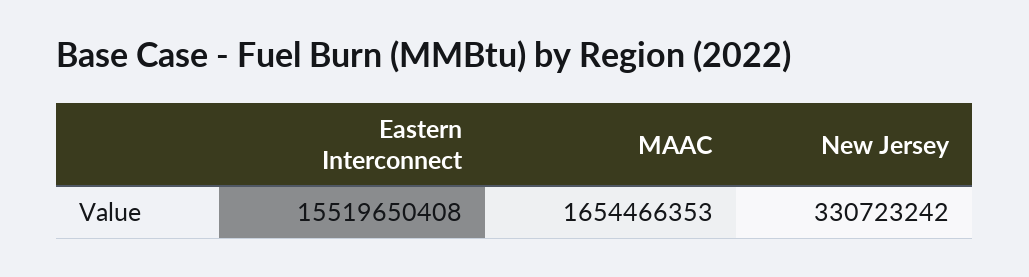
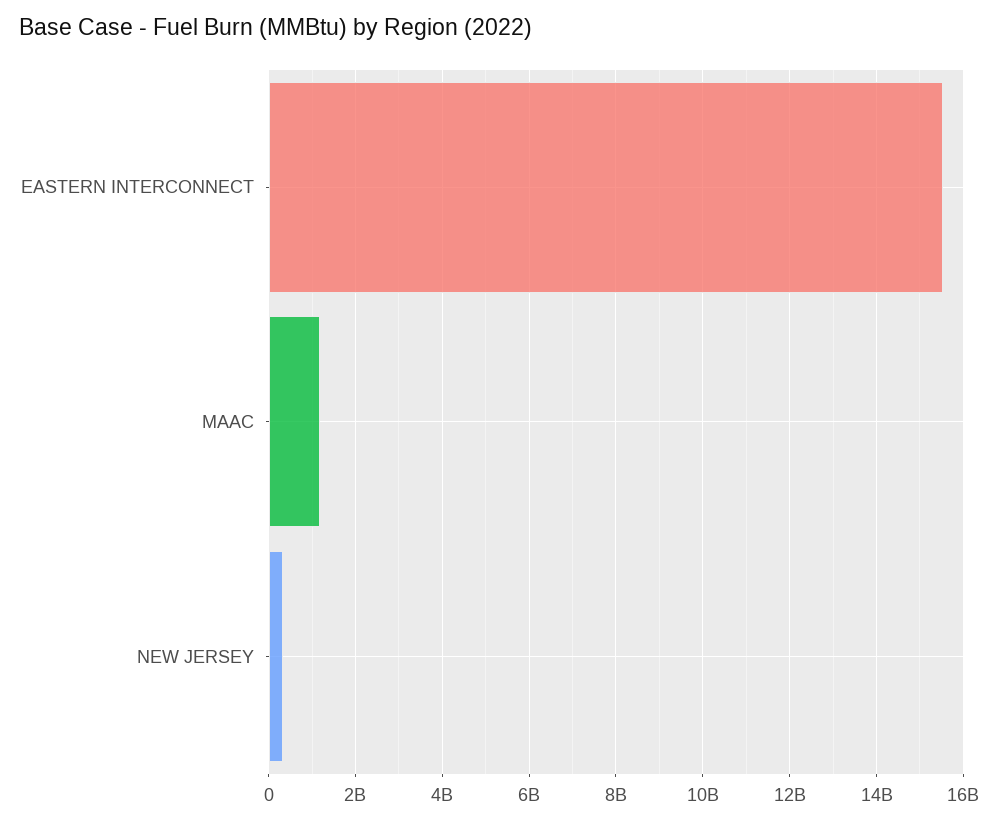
  {
    "Eastern Interconnect": 15519650408,
-   "MAAC": 1654466353,
+   "MAAC": 1200000000,
    "New Jersey": 330723242
  }

